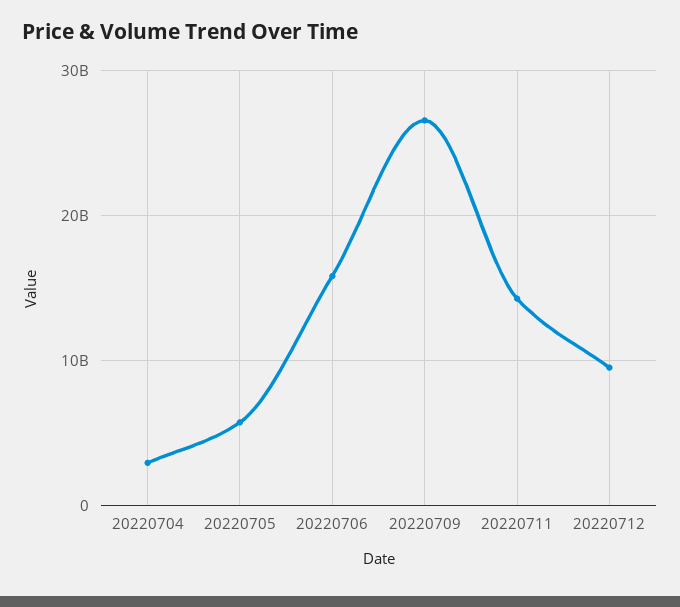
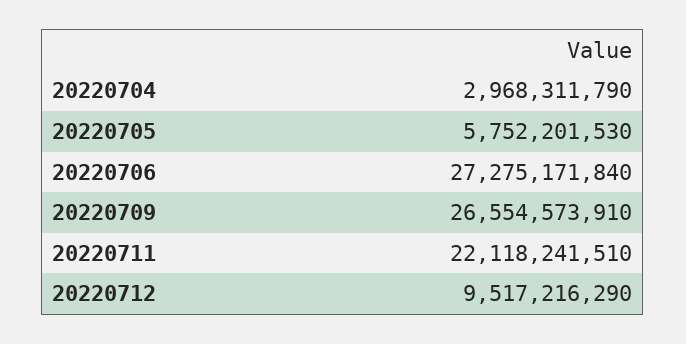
  {
    "20220704": 2968311790,
    "20220705": 5752201530,
-   "20220706": 16000000000,
+   "20220706": 27275171840,
    "20220709": 26554573910,
-   "20220711": 14000000000,
+   "20220711": 22118241510,
    "20220712": 9517216290
  }

